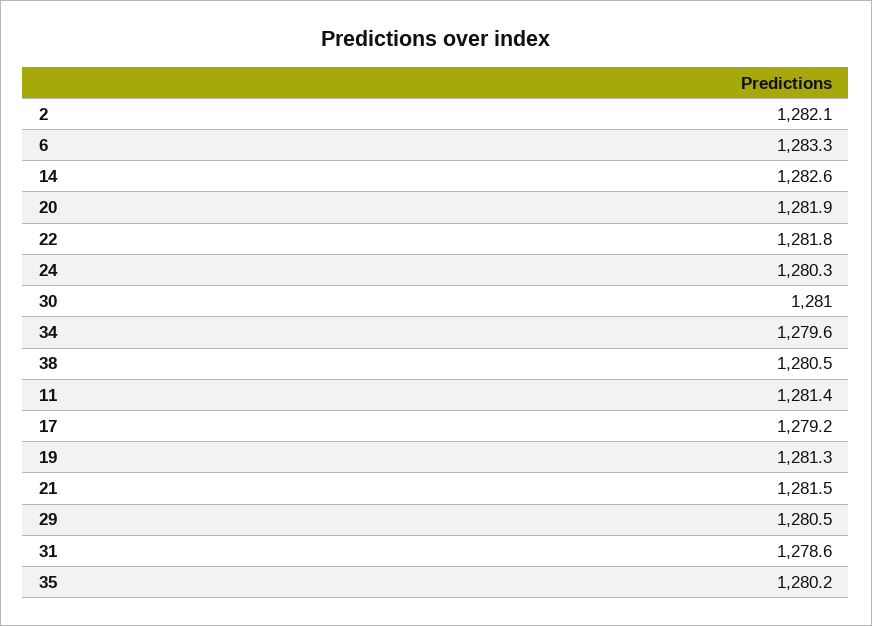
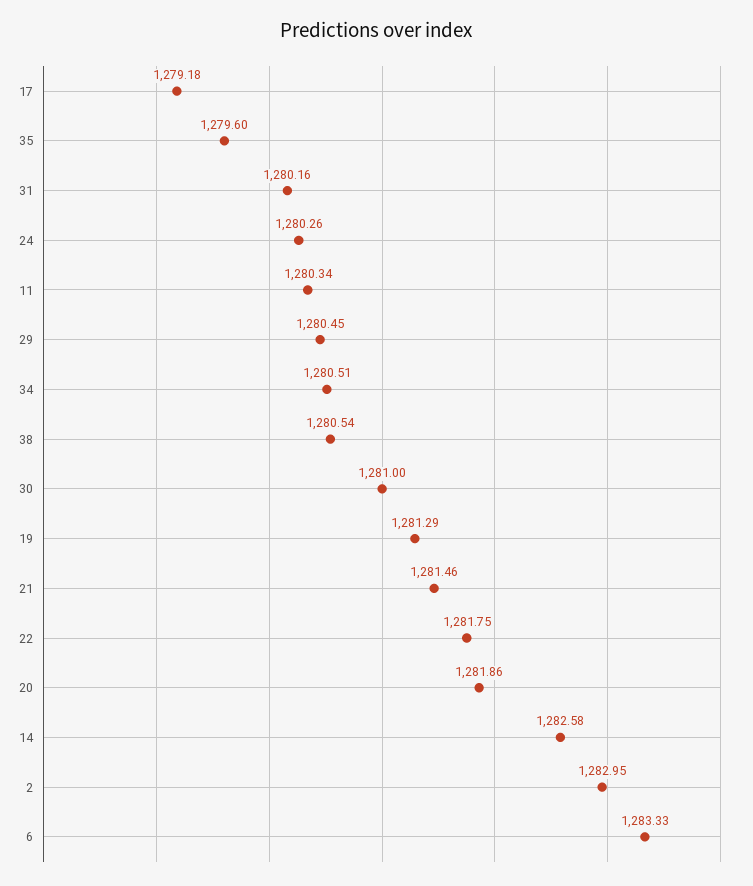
  {
-   "2": 1282.1,
+   "2": 1282.95,
    "6": 1283.33,
    "14": 1282.58,
    "20": 1281.86,
    "22": 1281.75,
    "24": 1280.26,
    "30": 1281,
-   "34": 1279.6,
+   "34": 1280.51,
    "38": 1280.54,
-   "11": 1281.4,
+   "11": 1280.34,
    "17": 1279.18,
    "19": 1281.29,
    "21": 1281.46,
    "29": 1280.45,
-   "31": 1278.6,
+   "31": 1280.16,
-   "35": 1280.2
+   "35": 1279.6
  }

